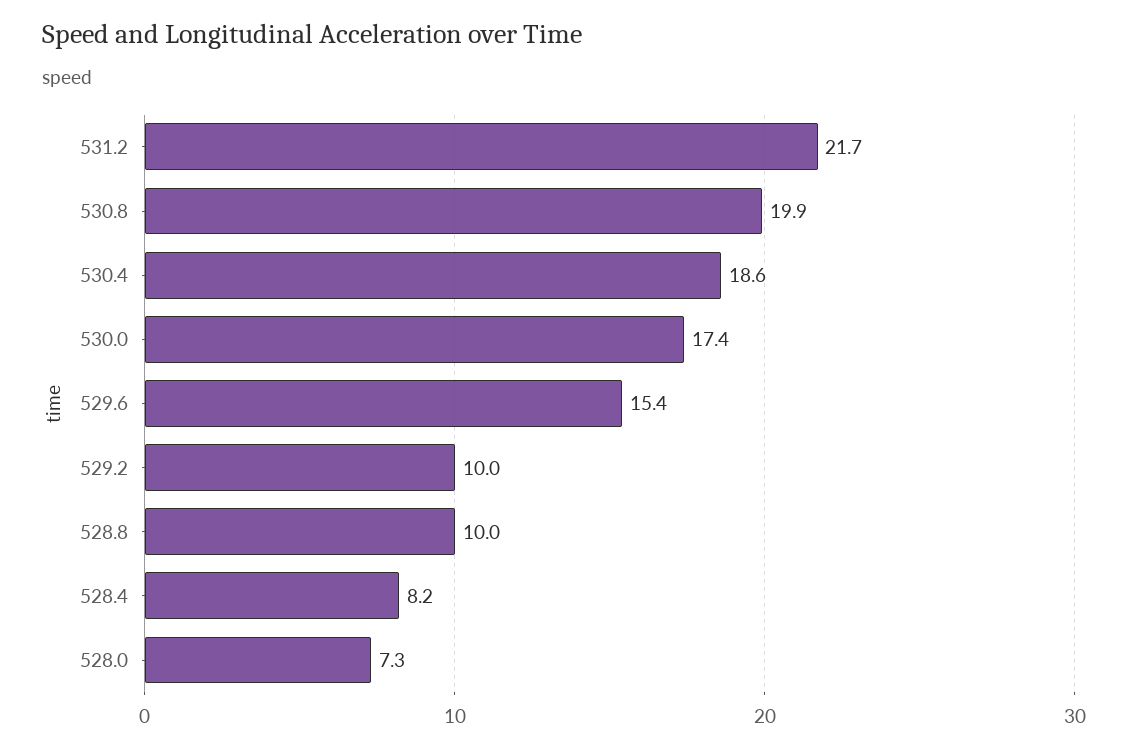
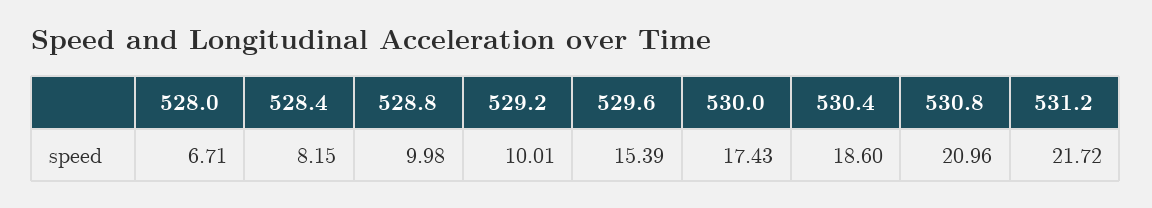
  {
    "531.2": 21.72,
-   "530.8": 19.9,
+   "530.8": 20.96,
    "530.4": 18.6,
    "530.0": 17.43,
    "529.6": 15.39,
    "529.2": 10.01,
    "528.8": 9.98,
    "528.4": 8.15,
-   "528.0": 7.3
+   "528.0": 6.71
  }

